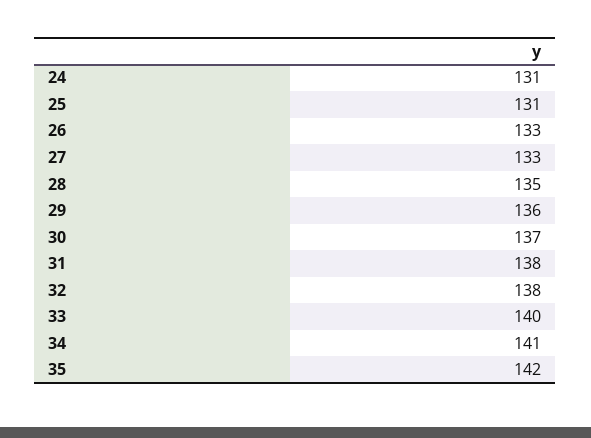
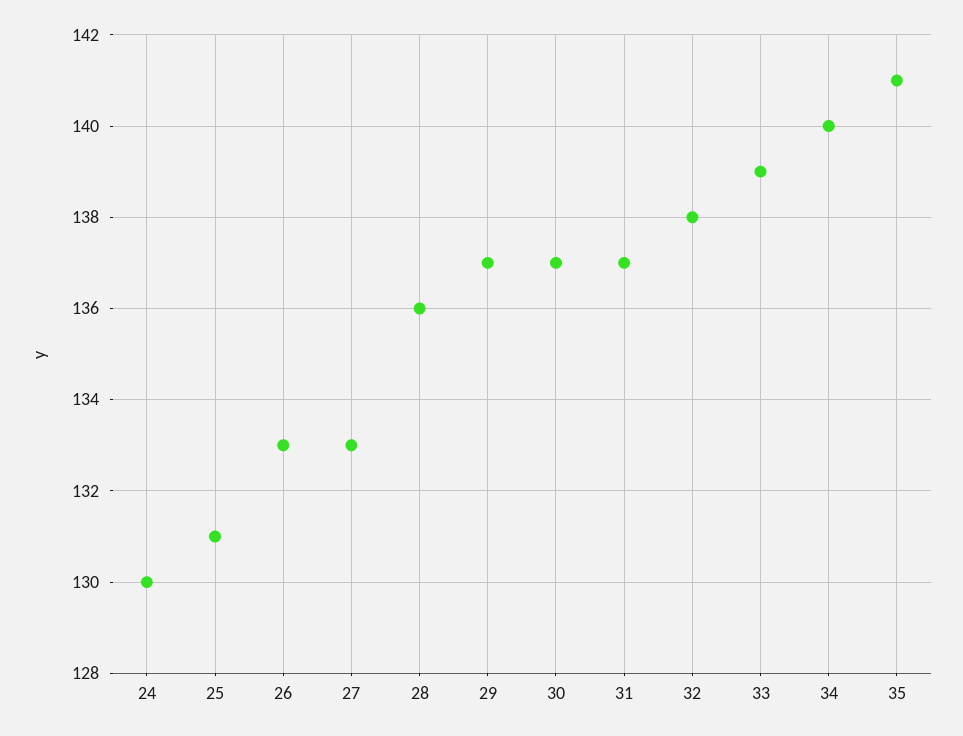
  {
-   "24": 131,
+   "24": 130,
    "25": 131,
    "26": 133,
    "27": 133,
-   "28": 135,
+   "28": 136,
-   "29": 136,
+   "29": 137,
    "30": 137,
-   "31": 138,
+   "31": 137,
    "32": 138,
-   "33": 140,
+   "33": 139,
-   "34": 141,
+   "34": 140,
-   "35": 142
+   "35": 141
  }

